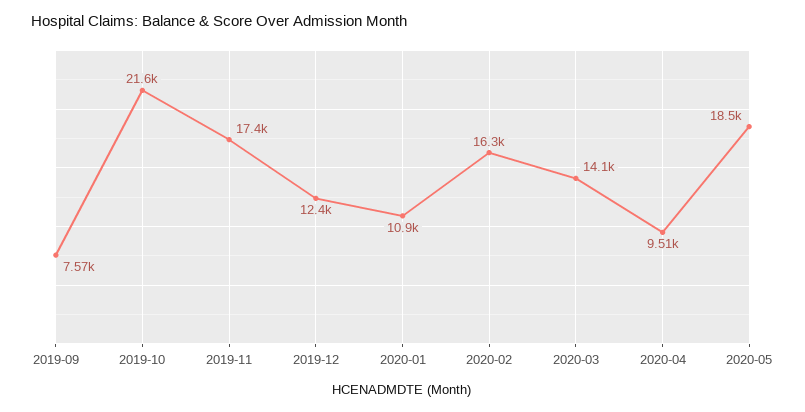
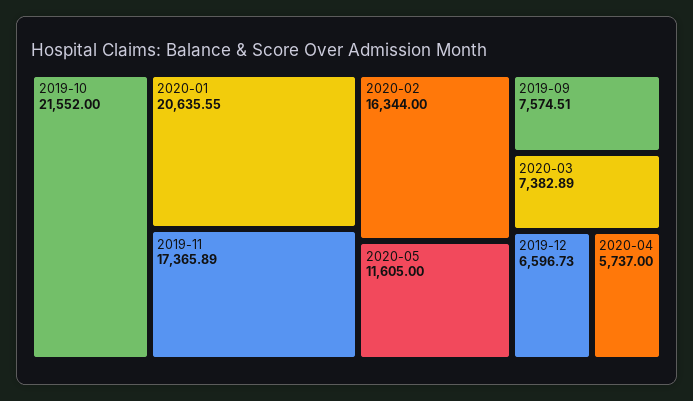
  {
    "2019-09": 7574.51,
    "2019-10": 21552,
    "2019-11": 17365.89,
-   "2019-12": 12400,
+   "2019-12": 6596.73,
-   "2020-01": 10900,
+   "2020-01": 20635.55,
    "2020-02": 16344,
-   "2020-03": 14100,
+   "2020-03": 7382.89,
-   "2020-04": 9510,
+   "2020-04": 5737,
-   "2020-05": 18500
+   "2020-05": 11605
  }

